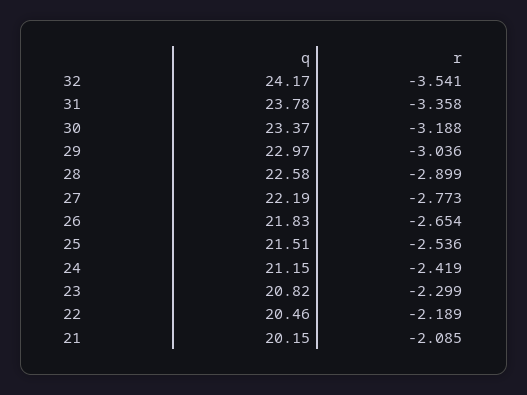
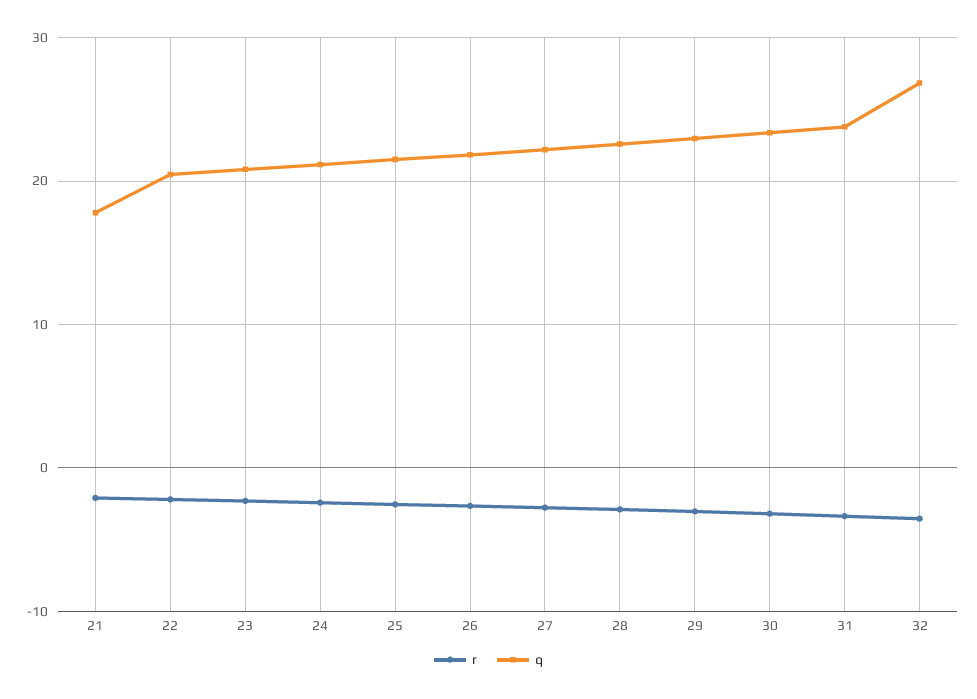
  {
    "q": {
-     "32": 24.17,
+     "32": 27,
      "31": 23.78,
      "30": 23.37,
      "29": 22.97,
      "28": 22.58,
      "27": 22.19,
      "26": 21.83,
      "25": 21.51,
      "24": 21.15,
      "23": 20.82,
      "22": 20.46,
-     "21": 20.15
+     "21": 18
    },
    "r": {
      "32": -3.541,
      "31": -3.358,
      "30": -3.188,
      "29": -3.036,
      "28": -2.899,
      "27": -2.773,
      "26": -2.654,
      "25": -2.536,
      "24": -2.419,
      "23": -2.299,
      "22": -2.189,
      "21": -2.085
    }
  }

